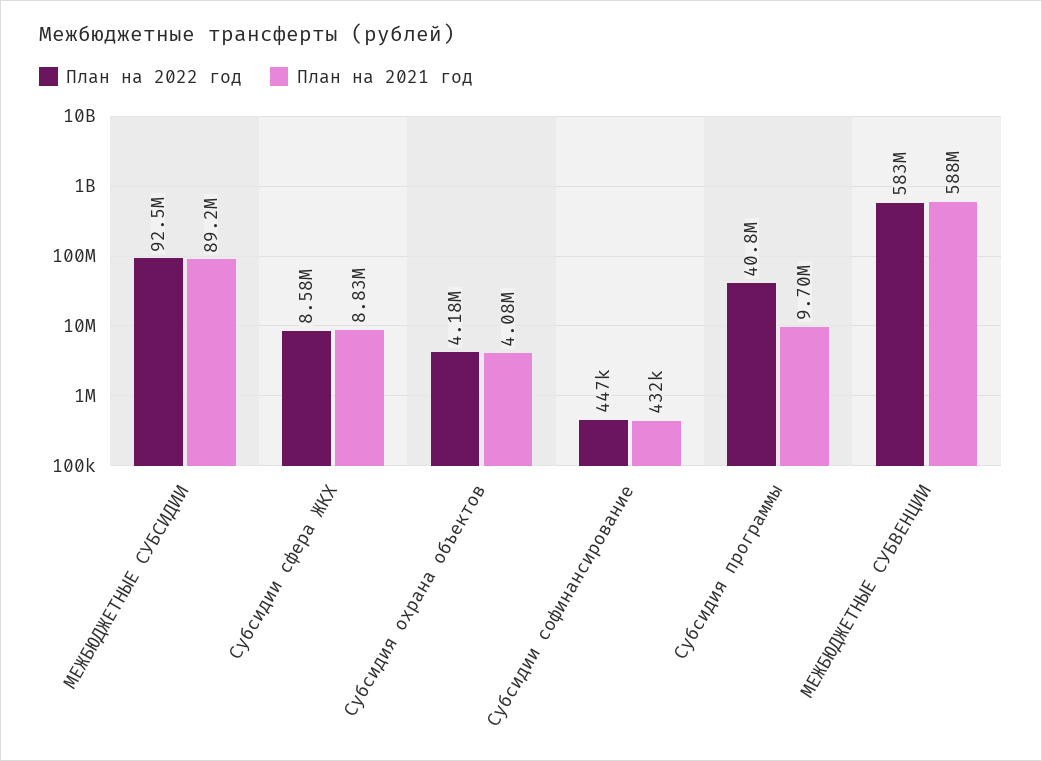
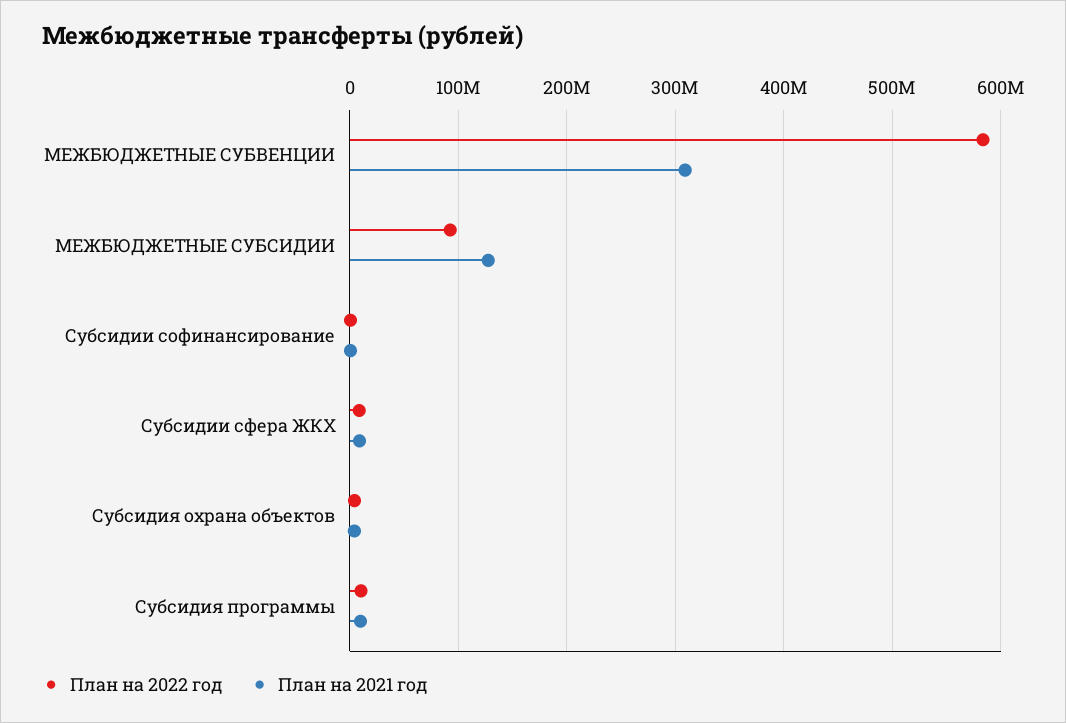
  {
    "План на 2022 год": {
      "МЕЖБЮДЖЕТНЫЕ СУБСИДИИ": 92500000,
      "Субсидии сфера ЖКХ": 8580000,
      "Субсидия охрана объектов": 4180000,
      "Субсидии софинансирование": 447000,
-     "Субсидия программы": 40800000,
+     "Субсидия программы": 10000000,
      "МЕЖБЮДЖЕТНЫЕ СУБВЕНЦИИ": 583000000
    },
    "План на 2021 год": {
-     "МЕЖБЮДЖЕТНЫЕ СУБСИДИИ": 89200000,
+     "МЕЖБЮДЖЕТНЫЕ СУБСИДИИ": 130000000,
      "Субсидии сфера ЖКХ": 8830000,
      "Субсидия охрана объектов": 4080000,
      "Субсидии софинансирование": 432000,
      "Субсидия программы": 9700000,
-     "МЕЖБЮДЖЕТНЫЕ СУБВЕНЦИИ": 588000000
+     "МЕЖБЮДЖЕТНЫЕ СУБВЕНЦИИ": 310000000
    }
  }

